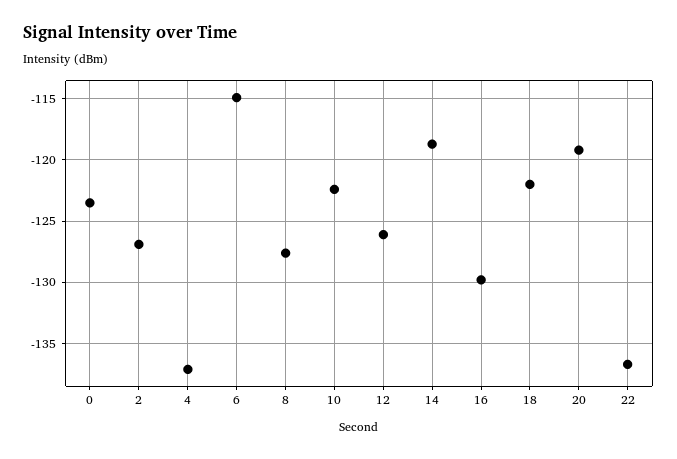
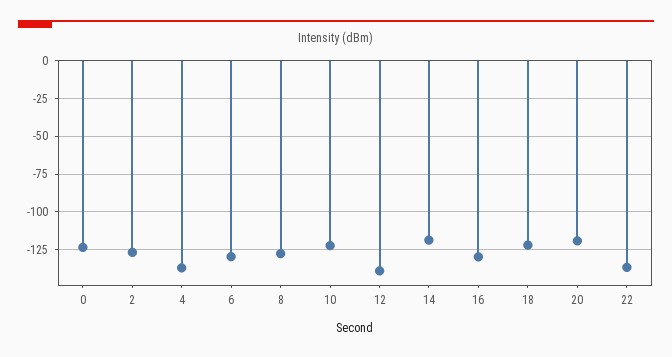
  {
    "0": -123.5,
    "2": -127,
    "4": -137,
-   "6": -115,
+   "6": -130,
    "8": -127.5,
    "10": -122.5,
-   "12": -126,
+   "12": -140,
    "14": -118.5,
    "16": -130,
    "18": -122,
    "20": -119,
    "22": -136.5
  }

